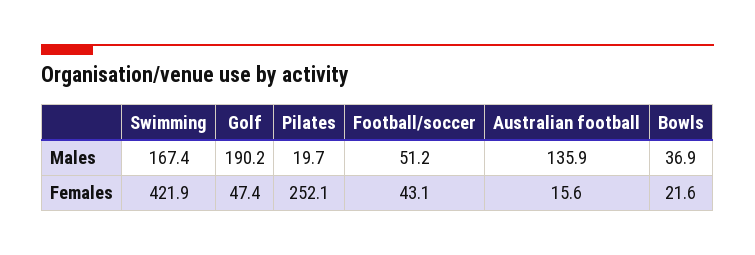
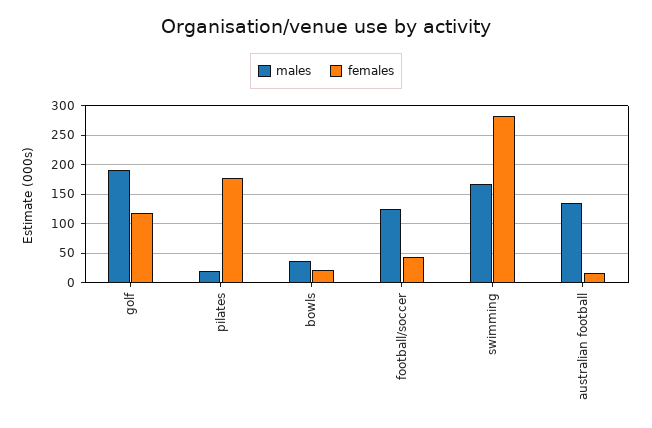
  {
    "Males": {
      "Swimming": 167.4,
      "Golf": 190.2,
      "Pilates": 19.7,
-     "Football/soccer": 51.2,
+     "Football/soccer": 125,
      "Australian football": 135.9,
      "Bowls": 36.9
    },
    "Females": {
-     "Swimming": 421.9,
+     "Swimming": 275,
-     "Golf": 47.4,
+     "Golf": 125,
-     "Pilates": 252.1,
+     "Pilates": 175,
      "Football/soccer": 43.1,
      "Australian football": 15.6,
      "Bowls": 21.6
    }
  }

